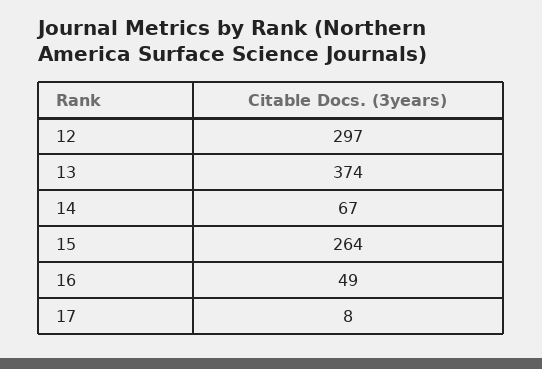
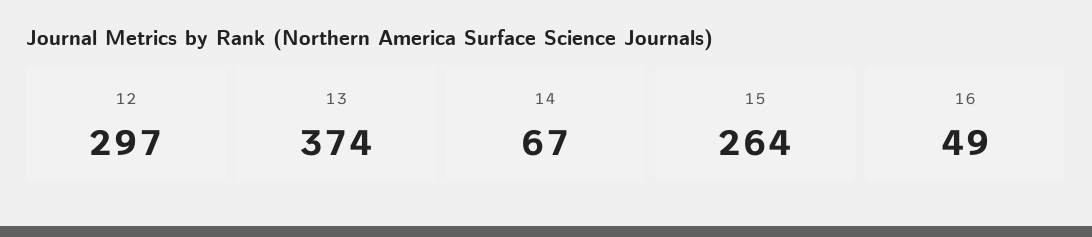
  {
    "12": 297,
    "13": 374,
    "14": 67,
    "15": 264,
-   "16": 49,
+   "16": 49
-   "17": 8
  }

